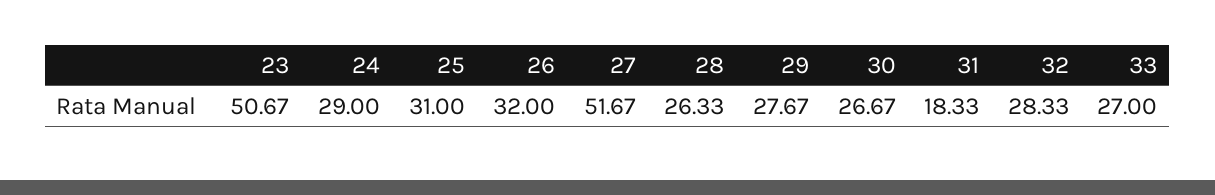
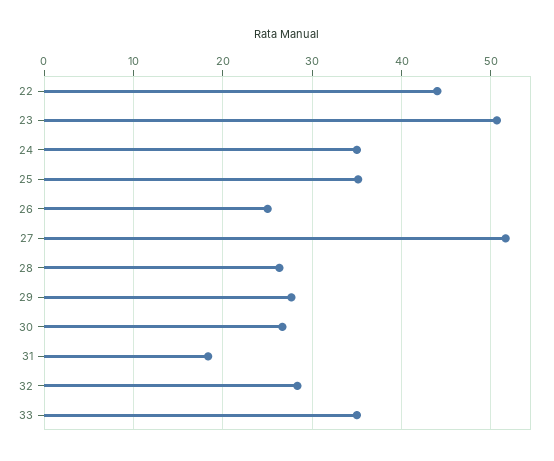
  {
    "23": 50.67,
-   "24": 29,
+   "24": 35,
-   "25": 31,
+   "25": 35,
-   "26": 32,
+   "26": 25,
    "27": 51.67,
    "28": 26.33,
    "29": 27.67,
    "30": 26.67,
    "31": 18.33,
    "32": 28.33,
-   "33": 27
+   "33": 35,
+   "22": 44
  }

